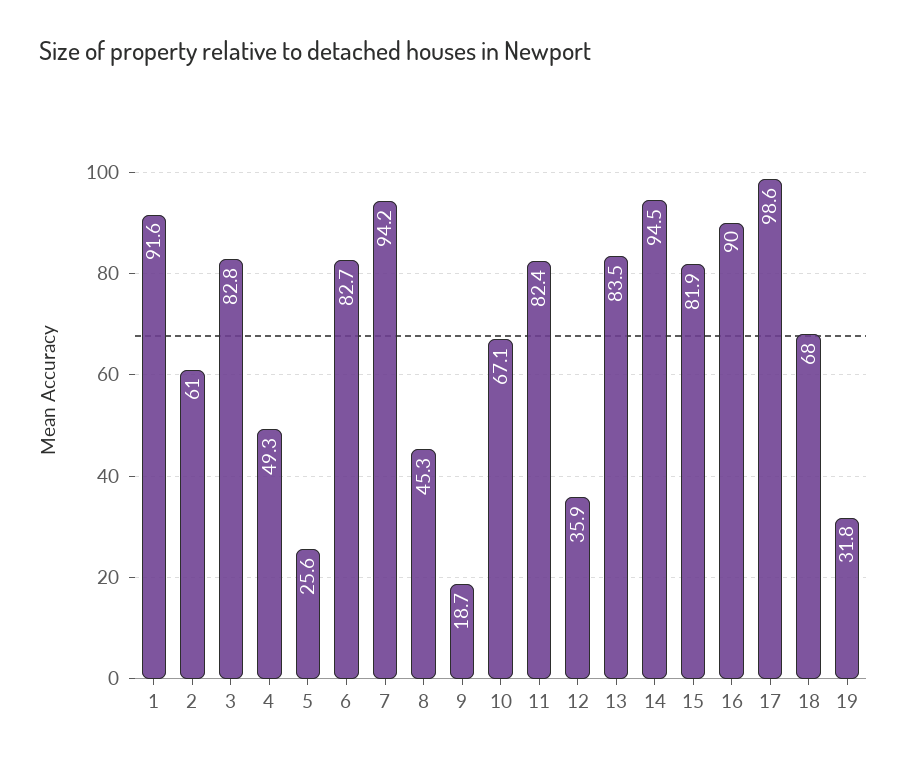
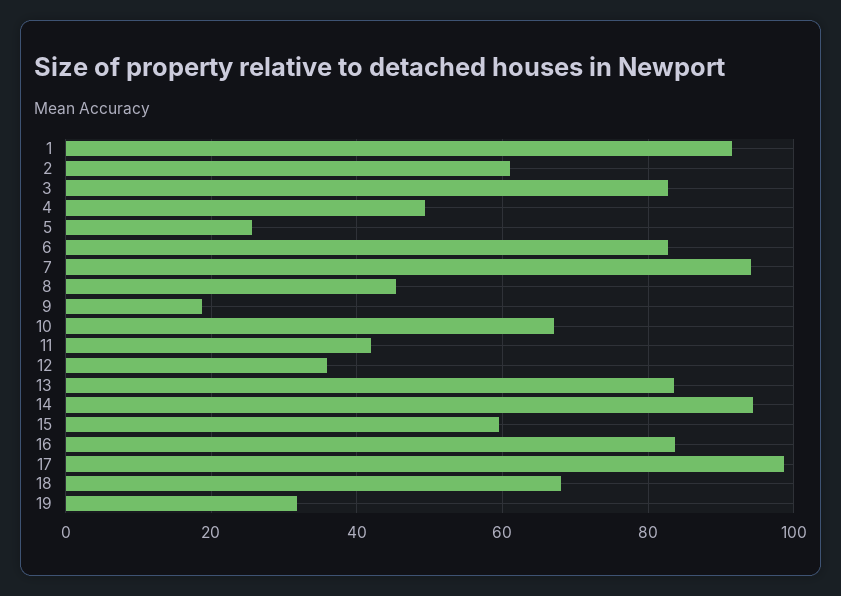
  {
    "1": 91.6,
    "2": 61,
    "3": 82.8,
    "4": 49.3,
    "5": 25.6,
    "6": 82.7,
    "7": 94.2,
    "8": 45.3,
    "9": 18.7,
    "10": 67.1,
-   "11": 82.4,
+   "11": 42,
    "12": 35.9,
    "13": 83.5,
    "14": 94.5,
-   "15": 81.9,
+   "15": 60,
-   "16": 90,
+   "16": 84,
    "17": 98.6,
    "18": 68,
    "19": 31.8
  }

